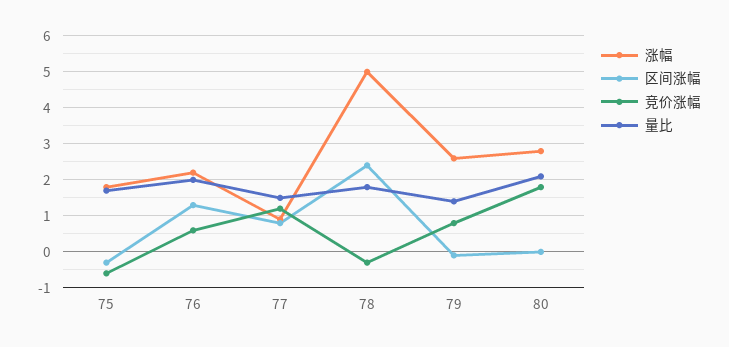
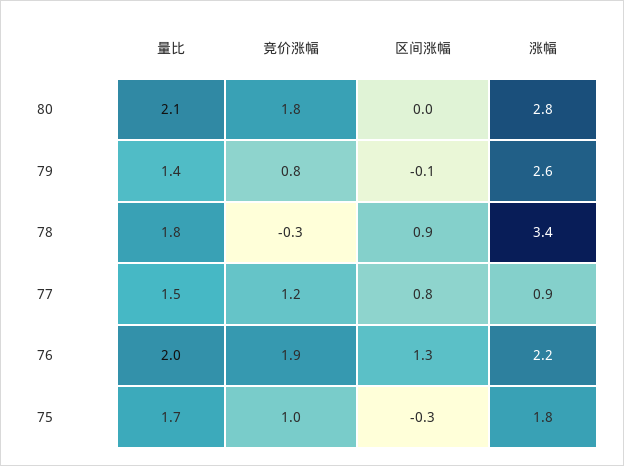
  {
    "涨幅": {
      "75": 1.8,
      "76": 2.2,
      "77": 0.9,
-     "78": 5,
+     "78": 3.4,
      "79": 2.6,
      "80": 2.8
    },
    "区间涨幅": {
      "75": -0.3,
      "76": 1.3,
      "77": 0.8,
-     "78": 2.5,
+     "78": 0.9,
      "79": -0.1,
      "80": 0
    },
    "竞价涨幅": {
-     "75": -0.5,
+     "75": 1,
-     "76": 0.5,
+     "76": 1.9,
      "77": 1.2,
      "78": -0.3,
      "79": 0.8,
      "80": 1.8
    },
    "量比": {
      "75": 1.7,
      "76": 2,
      "77": 1.5,
      "78": 1.8,
      "79": 1.4,
      "80": 2.1
    }
  }

